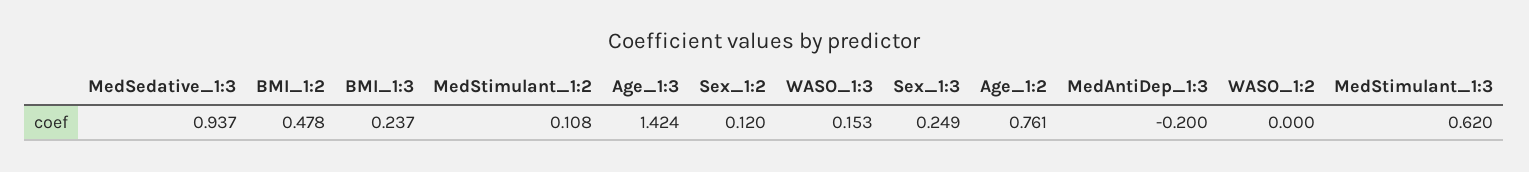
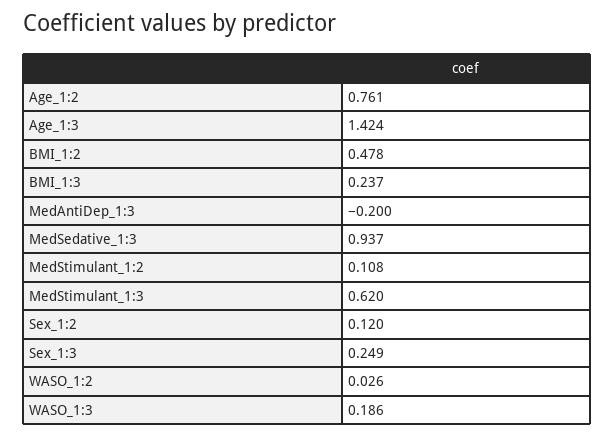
  {
    "MedSedative_1:3": 0.937,
    "BMI_1:2": 0.478,
    "BMI_1:3": 0.237,
    "MedStimulant_1:2": 0.108,
    "Age_1:3": 1.424,
    "Sex_1:2": 0.12,
-   "WASO_1:3": 0.153,
+   "WASO_1:3": 0.186,
    "Sex_1:3": 0.249,
    "Age_1:2": 0.761,
    "MedAntiDep_1:3": -0.2,
-   "WASO_1:2": 0,
+   "WASO_1:2": 0.026,
    "MedStimulant_1:3": 0.62
  }

